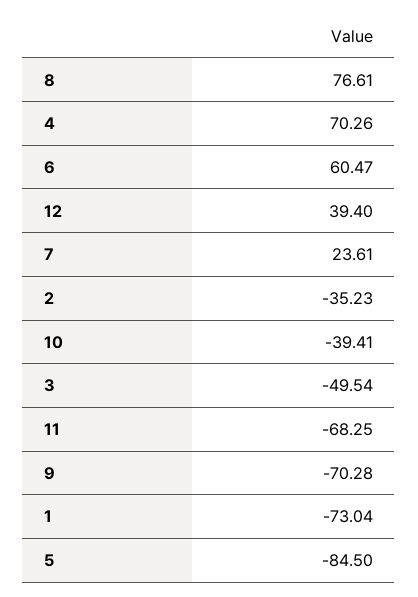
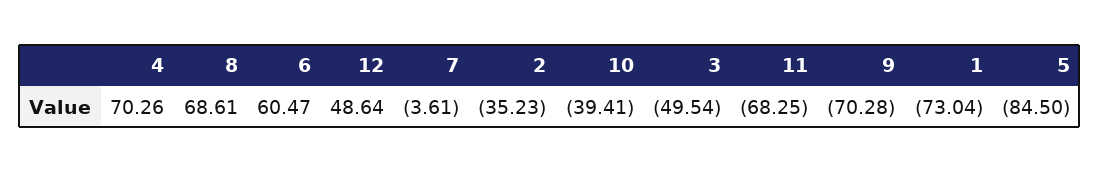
  {
-   "8": 76.61,
+   "8": 68.61,
    "4": 70.26,
    "6": 60.47,
-   "12": 39.4,
+   "12": 48.64,
-   "7": 23.61,
+   "7": -3.61,
    "2": -35.23,
    "10": -39.41,
    "3": -49.54,
    "11": -68.25,
    "9": -70.28,
    "1": -73.04,
    "5": -84.5
  }

